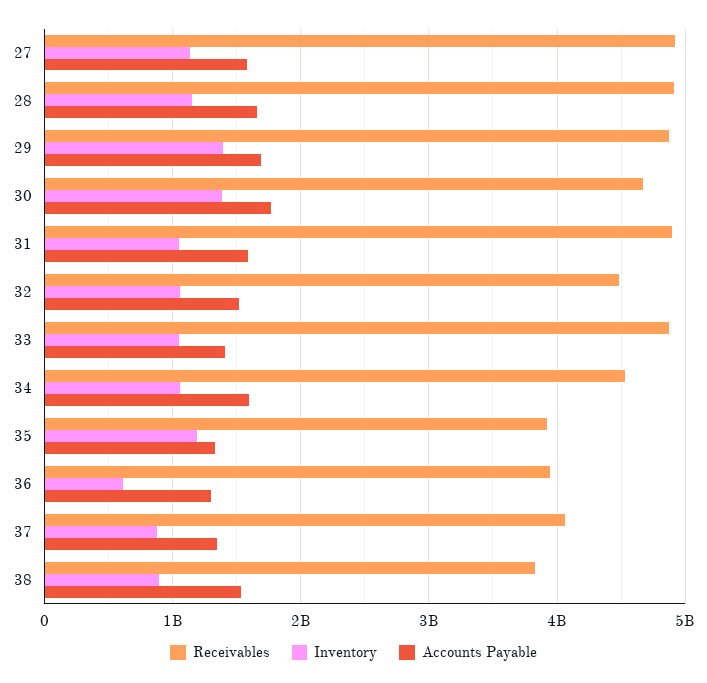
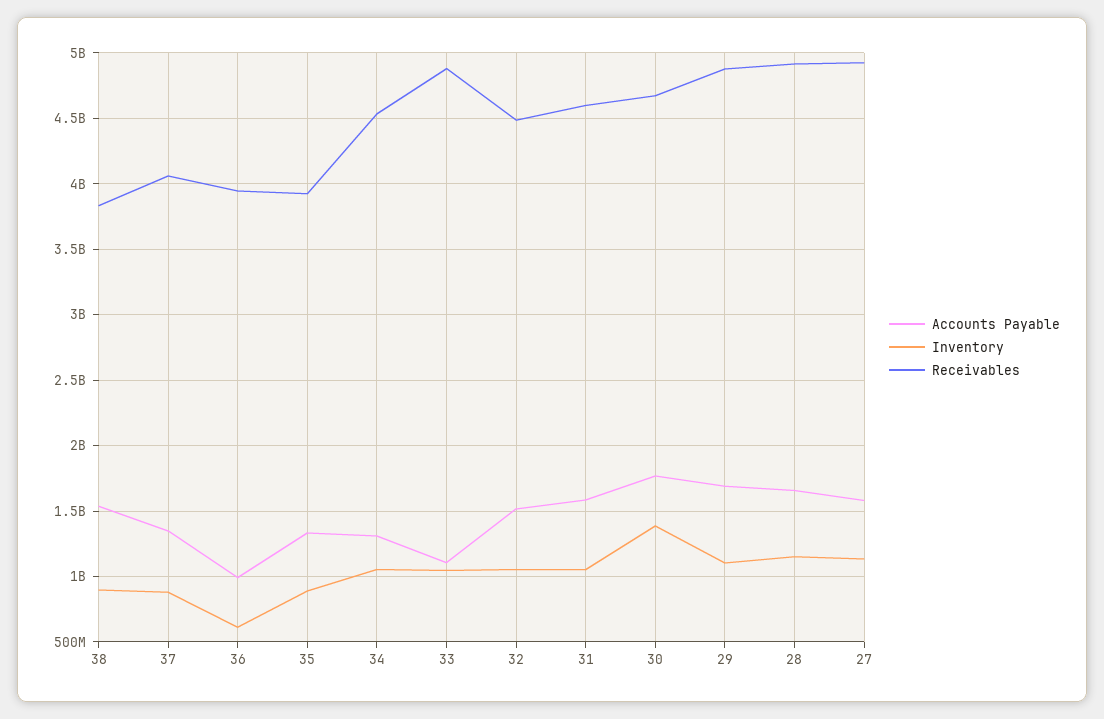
  {
    "Receivables": {
      "27": 4900000000,
      "28": 4900000000,
      "29": 4900000000,
      "30": 4650000000,
-     "31": 4900000000,
+     "31": 4600000000,
      "32": 4500000000,
      "33": 4900000000,
      "34": 4550000000,
      "35": 3950000000,
      "36": 3950000000,
      "37": 4050000000,
      "38": 3850000000
    },
    "Inventory": {
      "27": 1150000000,
      "28": 1150000000,
-     "29": 1400000000,
+     "29": 1100000000,
      "30": 1400000000,
      "31": 1050000000,
      "32": 1050000000,
      "33": 1050000000,
      "34": 1050000000,
-     "35": 1200000000,
+     "35": 900000000,
      "36": 600000000,
      "37": 900000000,
      "38": 900000000
    },
    "Accounts Payable": {
      "27": 1600000000,
      "28": 1650000000,
      "29": 1700000000,
      "30": 1750000000,
      "31": 1600000000,
      "32": 1500000000,
-     "33": 1400000000,
+     "33": 1100000000,
-     "34": 1600000000,
+     "34": 1300000000,
      "35": 1350000000,
-     "36": 1300000000,
+     "36": 1000000000,
      "37": 1350000000,
      "38": 1550000000
    }
  }

